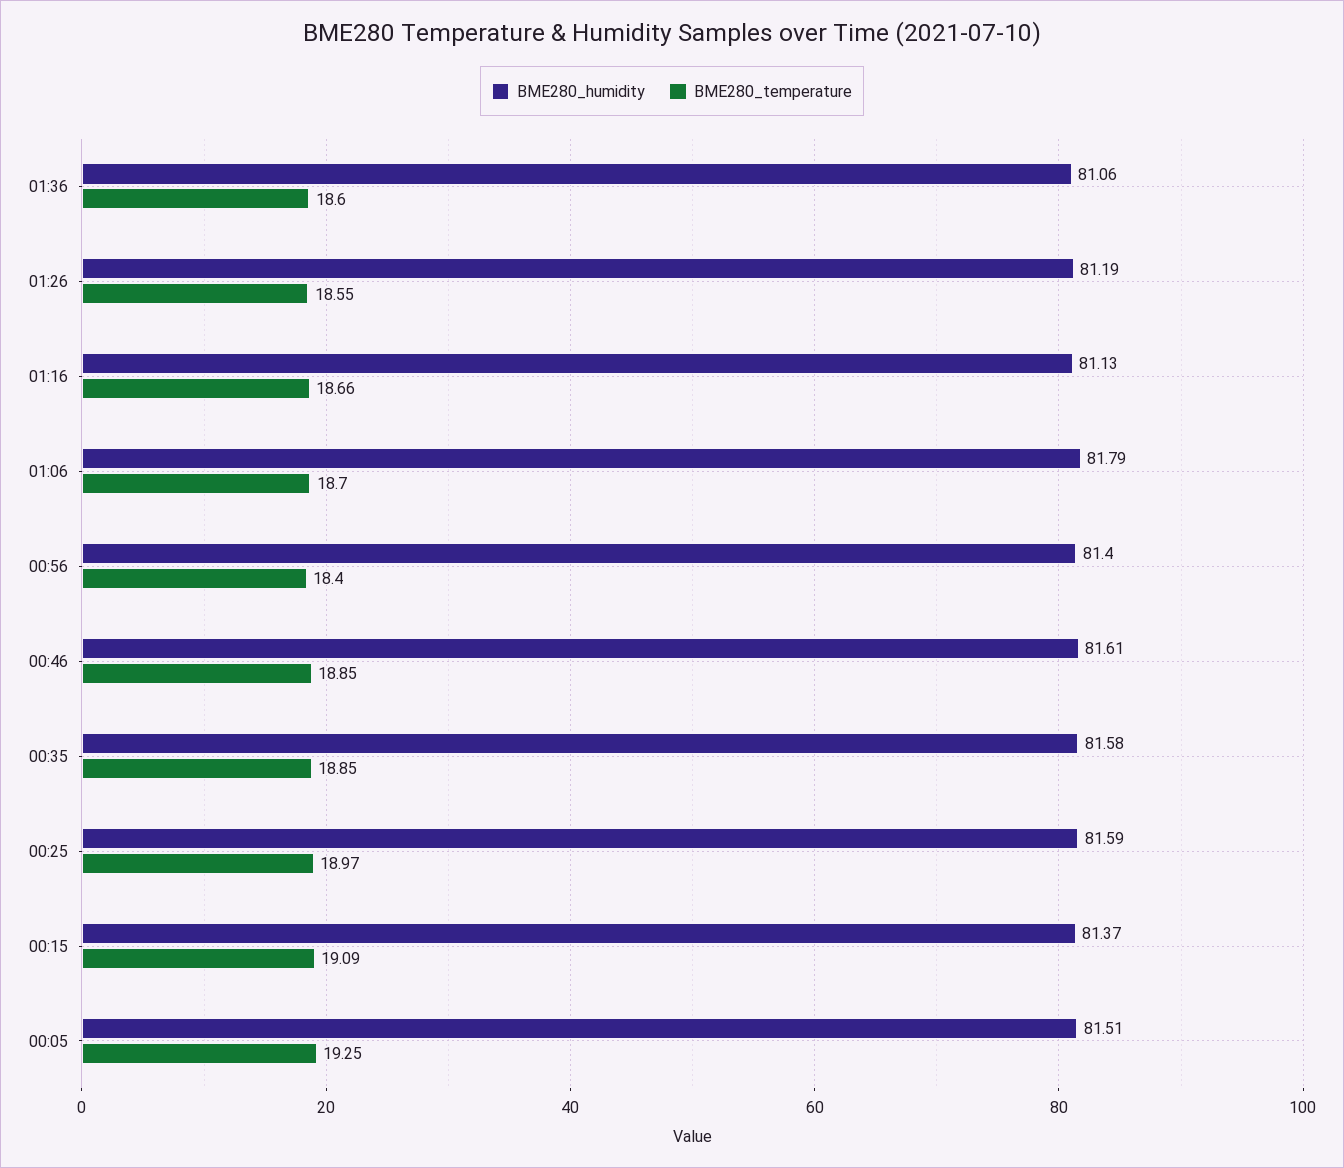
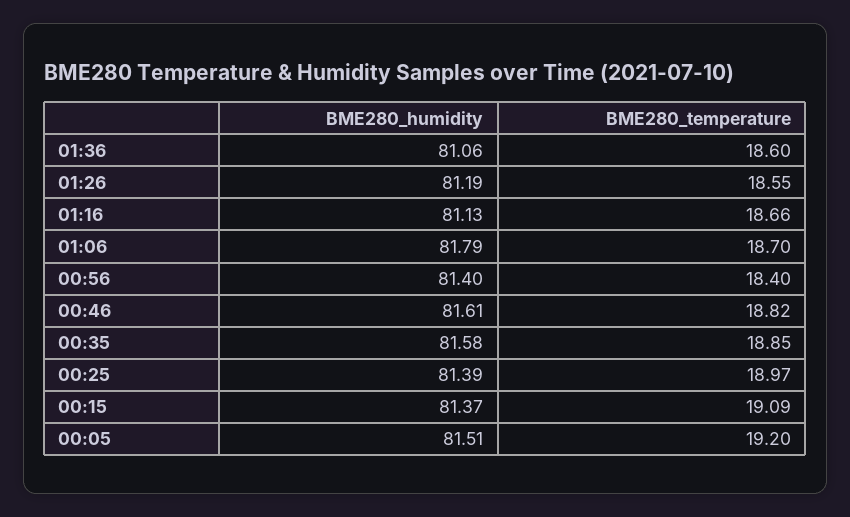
  {
    "BME280_humidity": {
      "01:36": 81.06,
      "01:26": 81.19,
      "01:16": 81.13,
      "01:06": 81.79,
      "00:56": 81.4,
      "00:46": 81.61,
      "00:35": 81.58,
-     "00:25": 81.59,
+     "00:25": 81.39,
      "00:15": 81.37,
      "00:05": 81.51
    },
    "BME280_temperature": {
      "01:36": 18.6,
      "01:26": 18.55,
      "01:16": 18.66,
      "01:06": 18.7,
      "00:56": 18.4,
-     "00:46": 18.85,
+     "00:46": 18.82,
      "00:35": 18.85,
      "00:25": 18.97,
      "00:15": 19.09,
-     "00:05": 19.25
+     "00:05": 19.2
    }
  }

